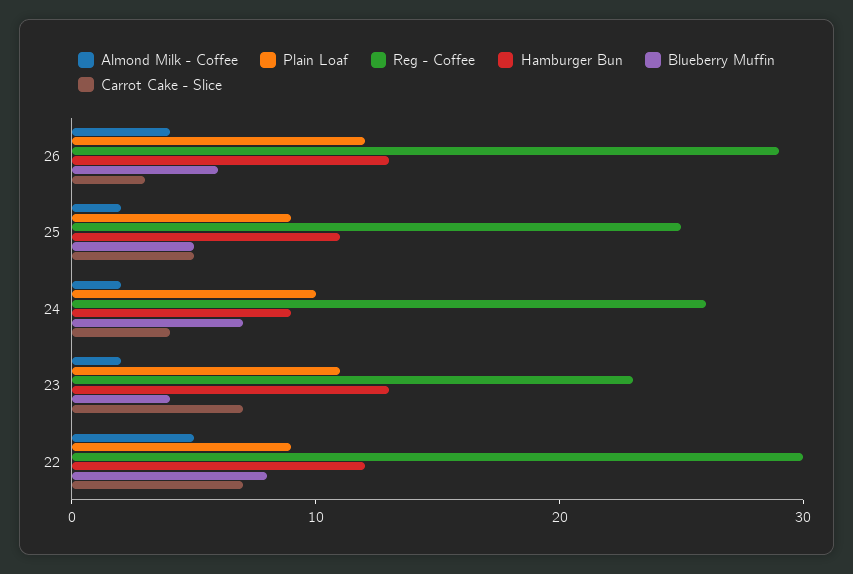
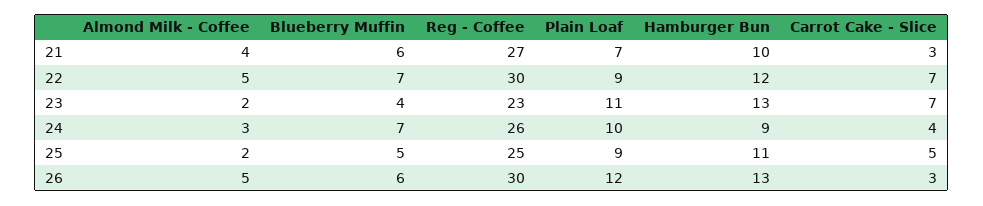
  {
    "Almond Milk - Coffee": {
-     "26": 4,
+     "26": 5,
      "25": 2,
-     "24": 2,
+     "24": 3,
      "23": 2,
-     "22": 5
+     "22": 5,
+     "21": 4
    },
    "Plain Loaf": {
      "26": 12,
      "25": 9,
      "24": 10,
      "23": 11,
-     "22": 9
+     "22": 9,
+     "21": 7
    },
    "Reg - Coffee": {
-     "26": 29,
+     "26": 30,
      "25": 25,
      "24": 26,
      "23": 23,
-     "22": 30
+     "22": 30,
+     "21": 27
    },
    "Hamburger Bun": {
      "26": 13,
      "25": 11,
      "24": 9,
      "23": 13,
-     "22": 12
+     "22": 12,
+     "21": 10
    },
    "Blueberry Muffin": {
      "26": 6,
      "25": 5,
      "24": 7,
      "23": 4,
-     "22": 8
+     "22": 7,
+     "21": 6
    },
    "Carrot Cake - Slice": {
      "26": 3,
      "25": 5,
      "24": 4,
      "23": 7,
-     "22": 7
+     "22": 7,
+     "21": 3
    }
  }

